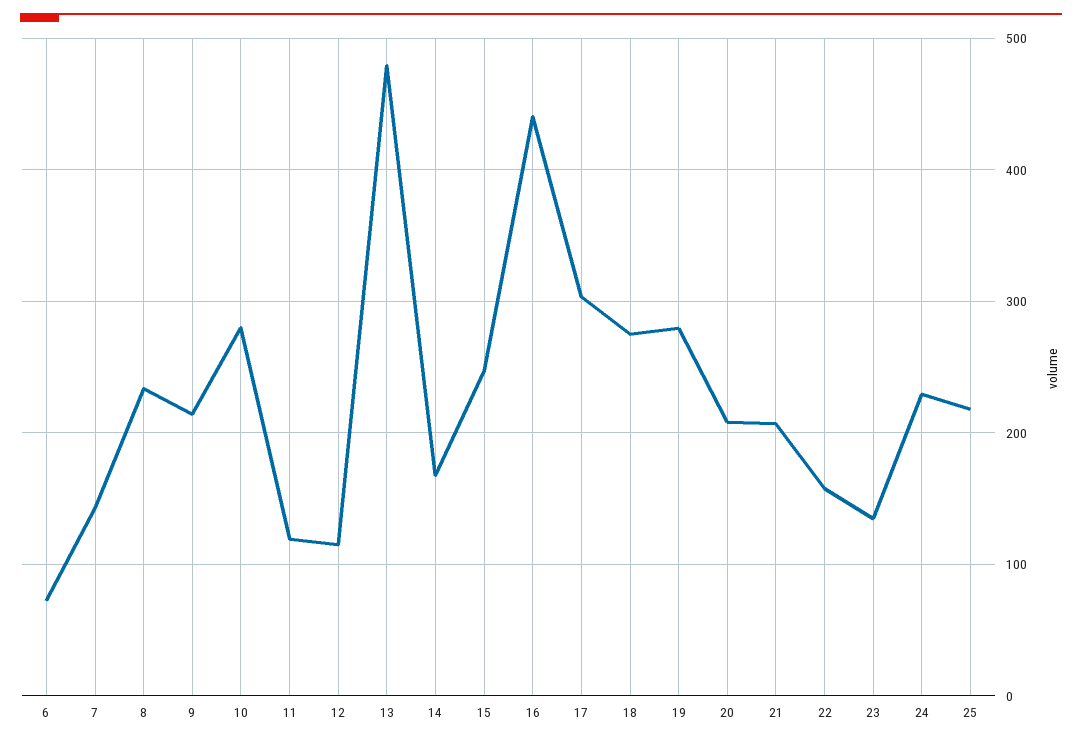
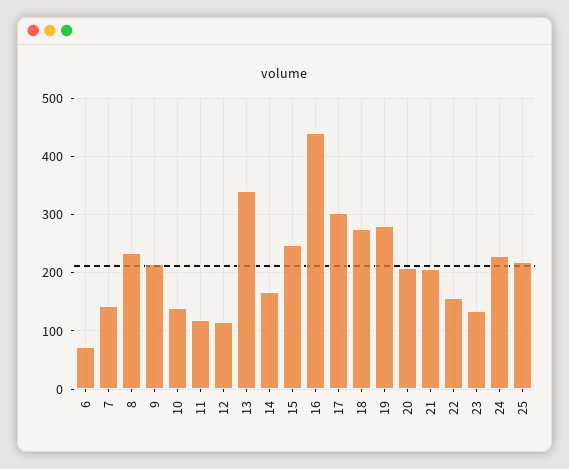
  {
    "6": 70,
    "7": 140,
    "8": 230,
    "9": 210,
-   "10": 280,
+   "10": 140,
    "11": 120,
    "12": 110,
-   "13": 480,
+   "13": 340,
    "14": 170,
    "15": 250,
    "16": 440,
    "17": 300,
    "18": 270,
    "19": 280,
    "20": 210,
    "21": 210,
    "22": 160,
    "23": 130,
    "24": 230,
    "25": 220
  }

